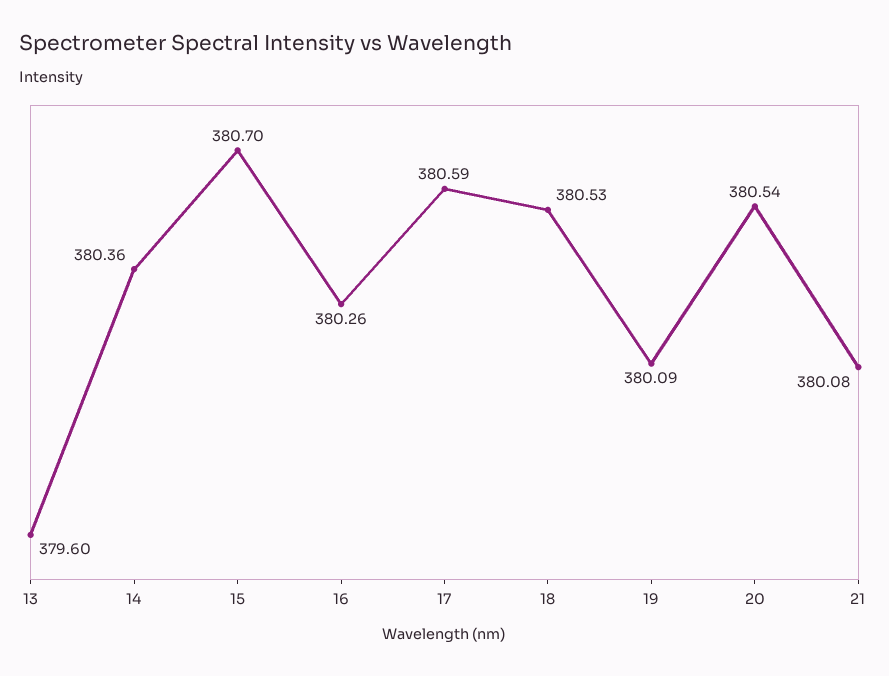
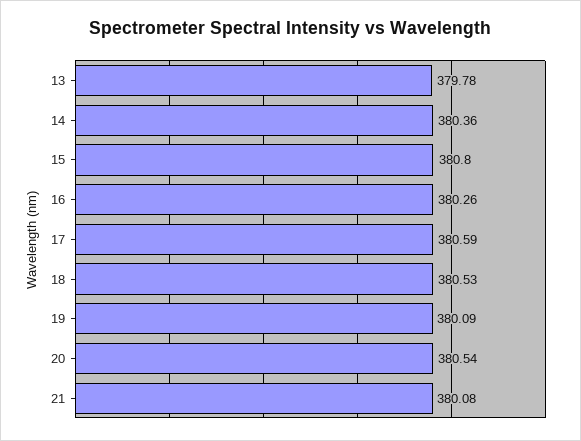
  {
-   "13": 379.6,
+   "13": 379.78,
    "14": 380.36,
-   "15": 380.7,
+   "15": 380.8,
    "16": 380.26,
    "17": 380.59,
    "18": 380.53,
    "19": 380.09,
    "20": 380.54,
    "21": 380.08
  }

